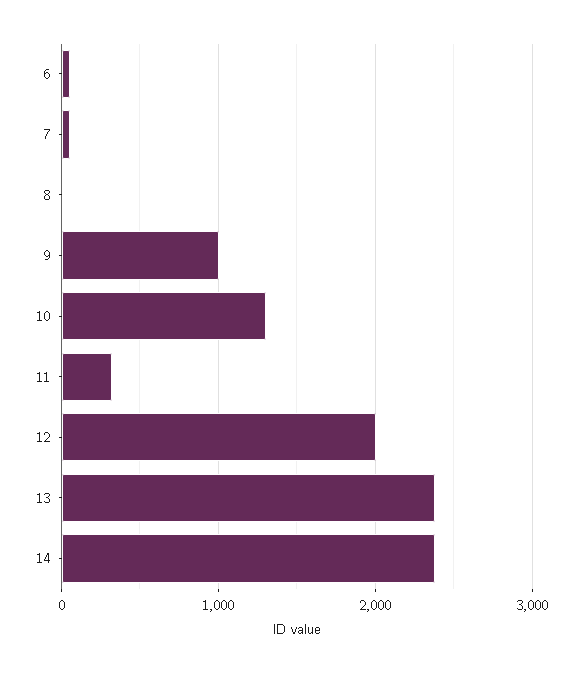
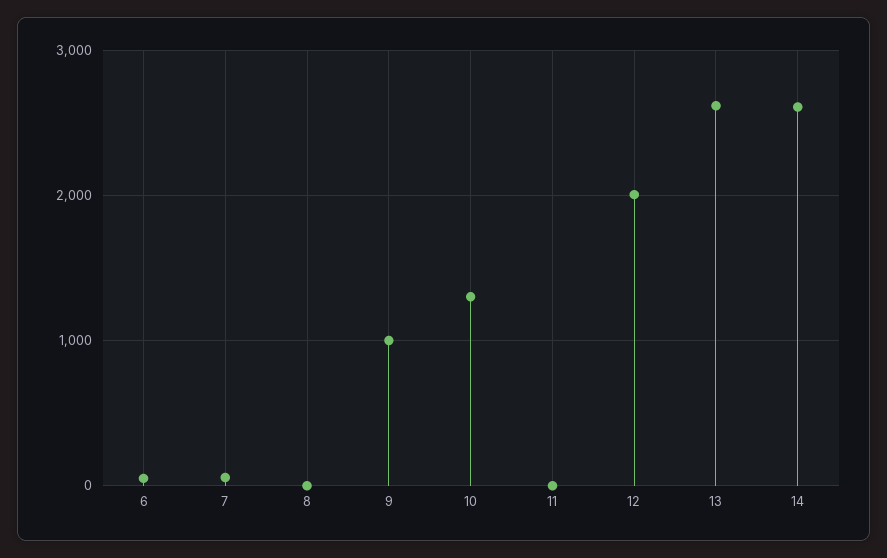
  {
    "6": 100,
    "7": 100,
    "8": 0,
    "9": 1000,
    "10": 1300,
-   "11": 300,
+   "11": 0,
    "12": 2000,
-   "13": 2400,
+   "13": 2600,
-   "14": 2400
+   "14": 2600
  }

